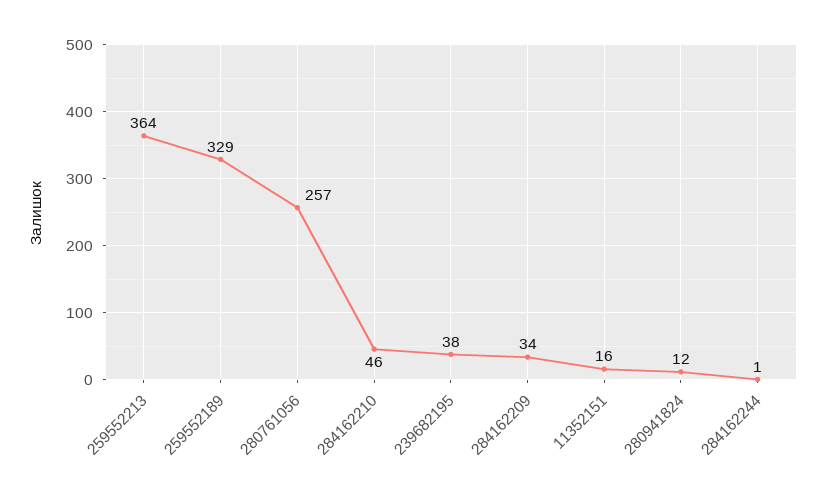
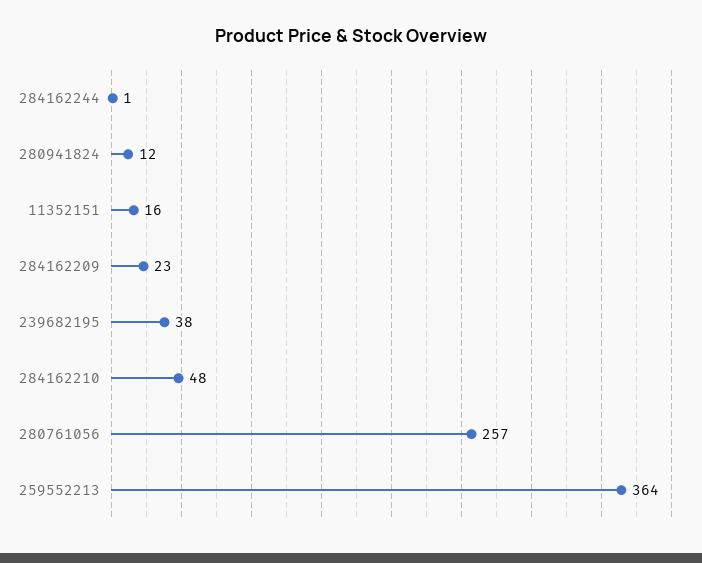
  {
    "259552213": 364,
-   "259552189": 329,
    "280761056": 257,
-   "284162210": 46,
+   "284162210": 48,
    "239682195": 38,
-   "284162209": 34,
+   "284162209": 23,
    "11352151": 16,
    "280941824": 12,
    "284162244": 1
  }

